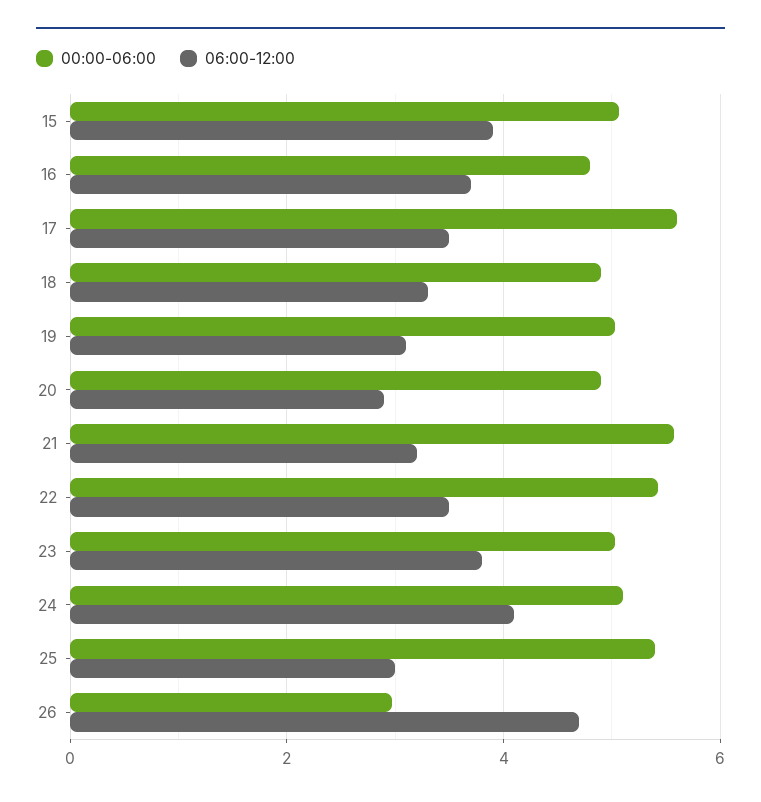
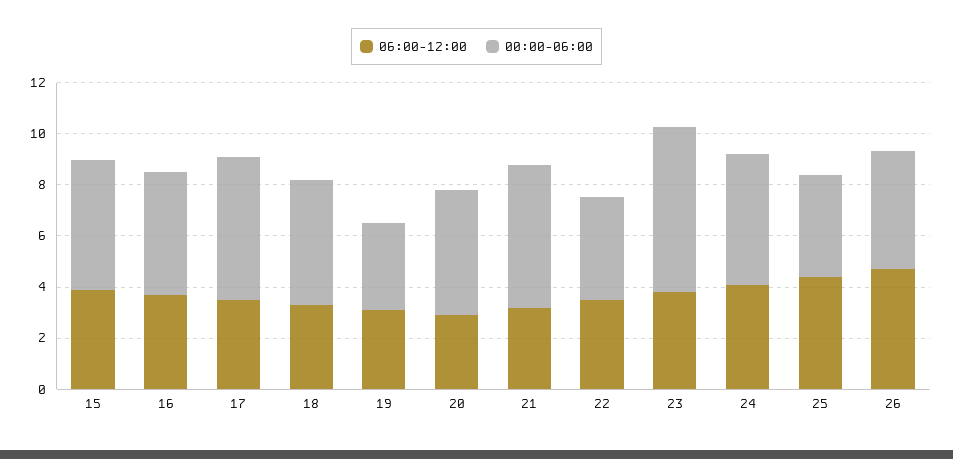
  {
    "00:00-06:00": {
      "15": 5,
      "16": 4.8,
      "17": 5.6,
      "18": 5,
-     "19": 5,
+     "19": 3.5,
      "20": 5,
      "21": 5.6,
-     "22": 5.4,
+     "22": 4,
-     "23": 5,
+     "23": 6.5,
      "24": 5.2,
-     "25": 5.4,
+     "25": 4,
-     "26": 3
+     "26": 4.5
    },
    "06:00-12:00": {
      "15": 4,
      "16": 3.8,
      "17": 3.6,
      "18": 3.4,
      "19": 3.2,
      "20": 3,
      "21": 3.2,
      "22": 3.6,
      "23": 3.8,
      "24": 4.2,
-     "25": 3,
+     "25": 4.5,
      "26": 4.8
    }
  }

